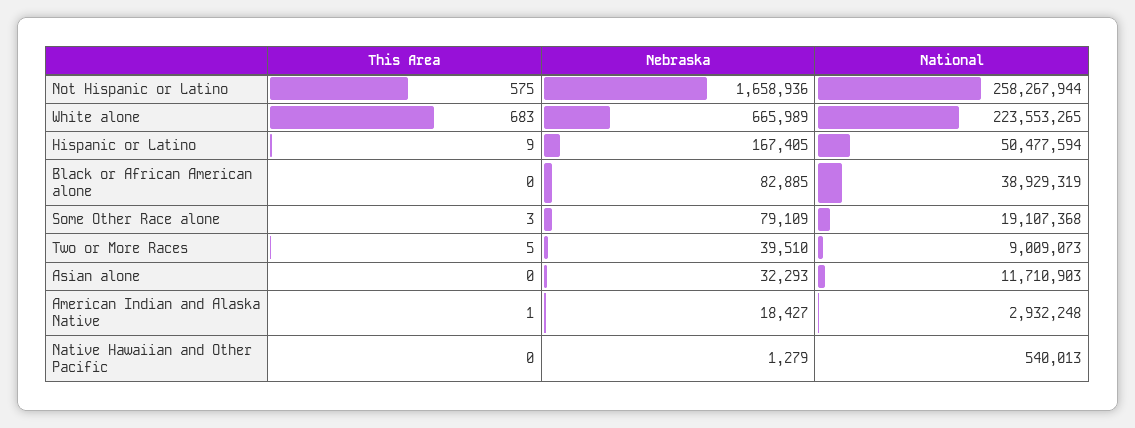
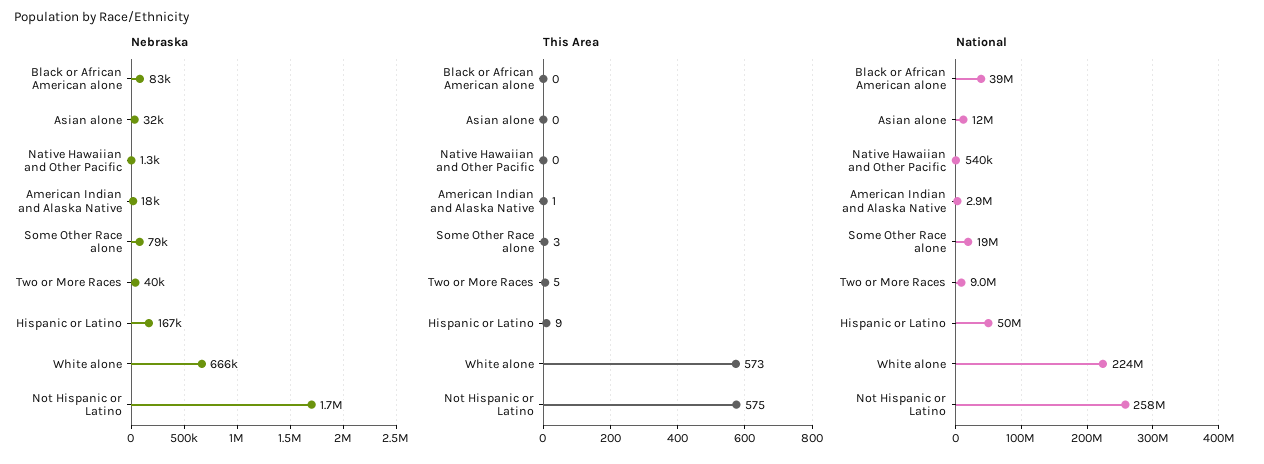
  {
    "This Area": {
      "Not Hispanic or Latino": 575,
-     "White alone": 683,
+     "White alone": 573,
      "Hispanic or Latino": 9,
      "Black or African American alone": 0,
      "Some Other Race alone": 3,
      "Two or More Races": 5,
      "Asian alone": 0,
      "American Indian and Alaska Native": 1,
      "Native Hawaiian and Other Pacific": 0
    },
    "Nebraska": {
      "Not Hispanic or Latino": 1658936,
      "White alone": 665989,
      "Hispanic or Latino": 167405,
      "Black or African American alone": 82885,
      "Some Other Race alone": 79109,
      "Two or More Races": 39510,
      "Asian alone": 32293,
      "American Indian and Alaska Native": 18427,
      "Native Hawaiian and Other Pacific": 1279
    },
    "National": {
      "Not Hispanic or Latino": 258267944,
      "White alone": 223553265,
      "Hispanic or Latino": 50477594,
      "Black or African American alone": 38929319,
      "Some Other Race alone": 19107368,
      "Two or More Races": 9009073,
      "Asian alone": 11710903,
      "American Indian and Alaska Native": 2932248,
      "Native Hawaiian and Other Pacific": 540013
    }
  }

